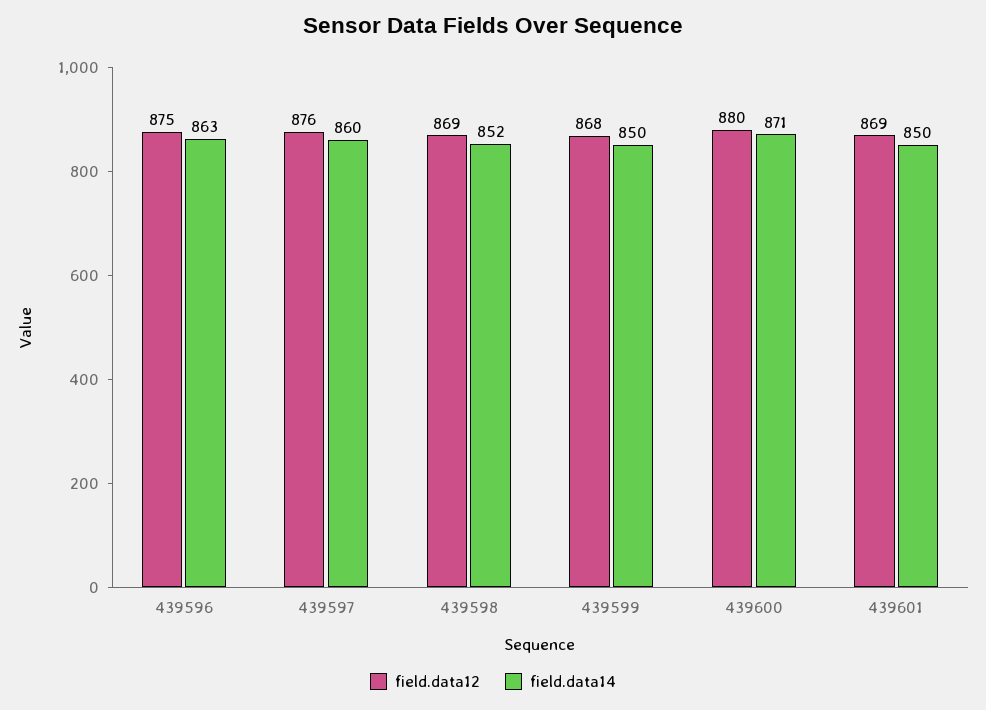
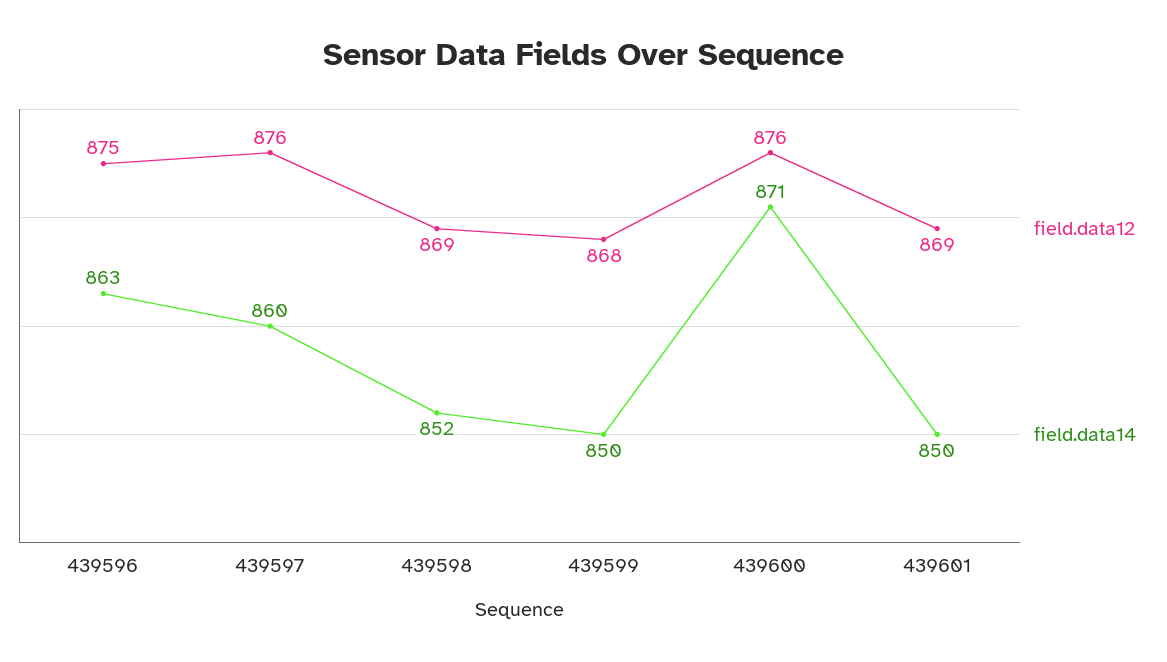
  {
    "field.data12": {
      "439596": 875,
      "439597": 876,
      "439598": 869,
      "439599": 868,
-     "439600": 880,
+     "439600": 876,
      "439601": 869
    },
    "field.data14": {
      "439596": 863,
      "439597": 860,
      "439598": 852,
      "439599": 850,
      "439600": 871,
      "439601": 850
    }
  }

